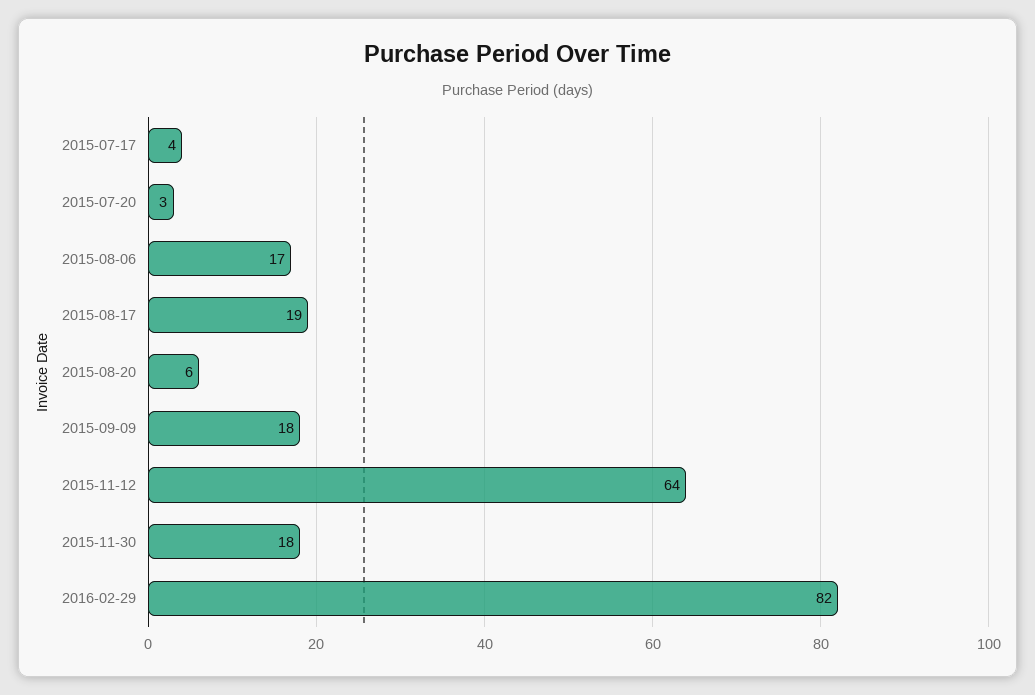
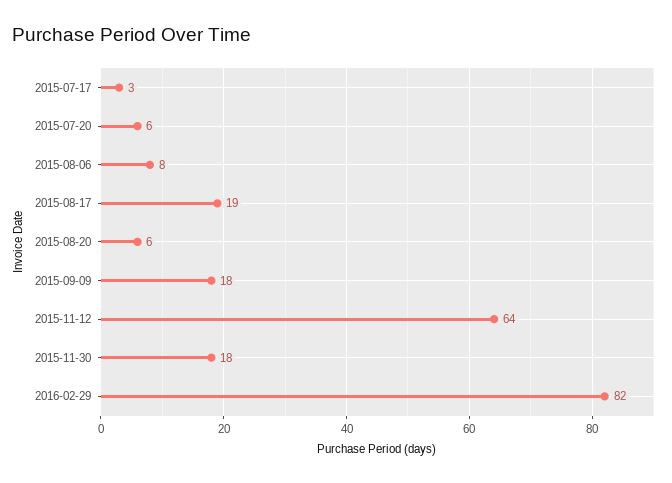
  {
-   "2015-07-17": 4,
+   "2015-07-17": 3,
-   "2015-07-20": 3,
+   "2015-07-20": 6,
-   "2015-08-06": 17,
+   "2015-08-06": 8,
    "2015-08-17": 19,
    "2015-08-20": 6,
    "2015-09-09": 18,
    "2015-11-12": 64,
    "2015-11-30": 18,
    "2016-02-29": 82
  }

